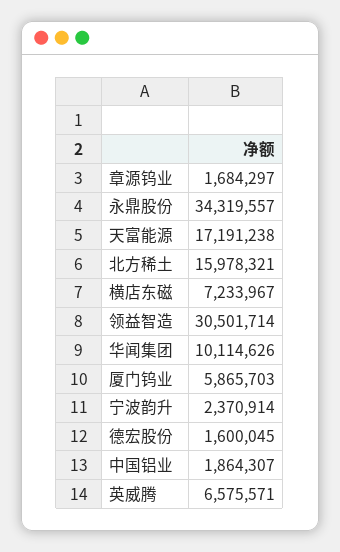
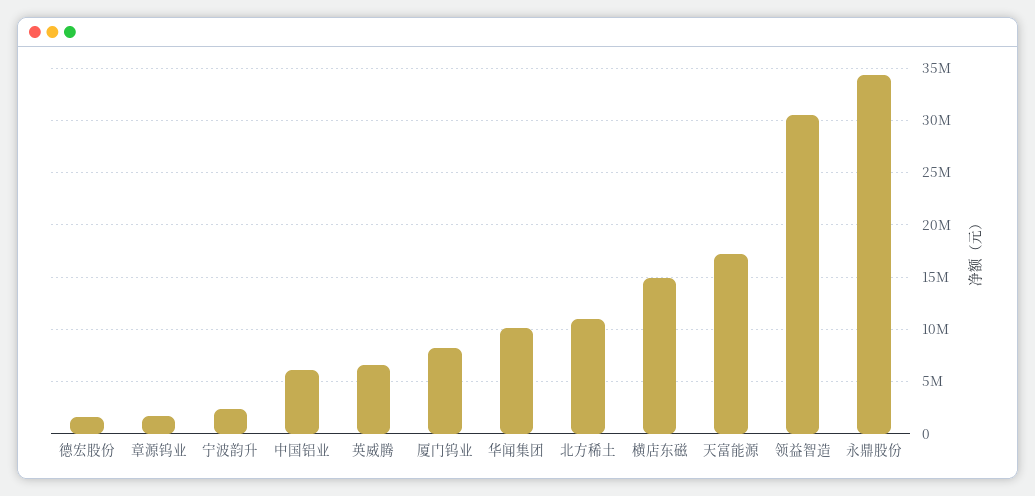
  {
    "章源钨业": 1684297,
    "永鼎股份": 34319557,
    "天富能源": 17191238,
-   "北方稀土": 15978321,
+   "北方稀土": 11000000,
-   "横店东磁": 7233967,
+   "横店东磁": 15000000,
    "领益智造": 30501714,
    "华闻集团": 10114626,
-   "厦门钨业": 5865703,
+   "厦门钨业": 8000000,
    "宁波韵升": 2370914,
    "德宏股份": 1600045,
-   "中国铝业": 1864307,
+   "中国铝业": 6000000,
    "英威腾": 6575571
  }

